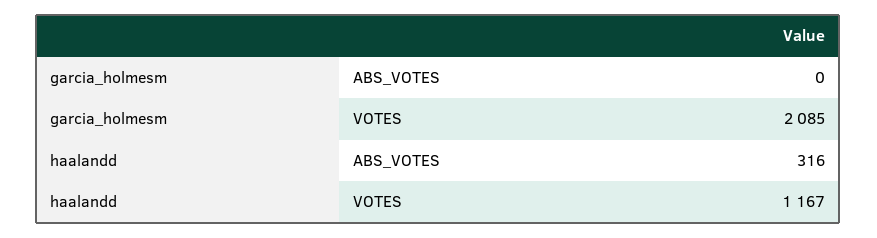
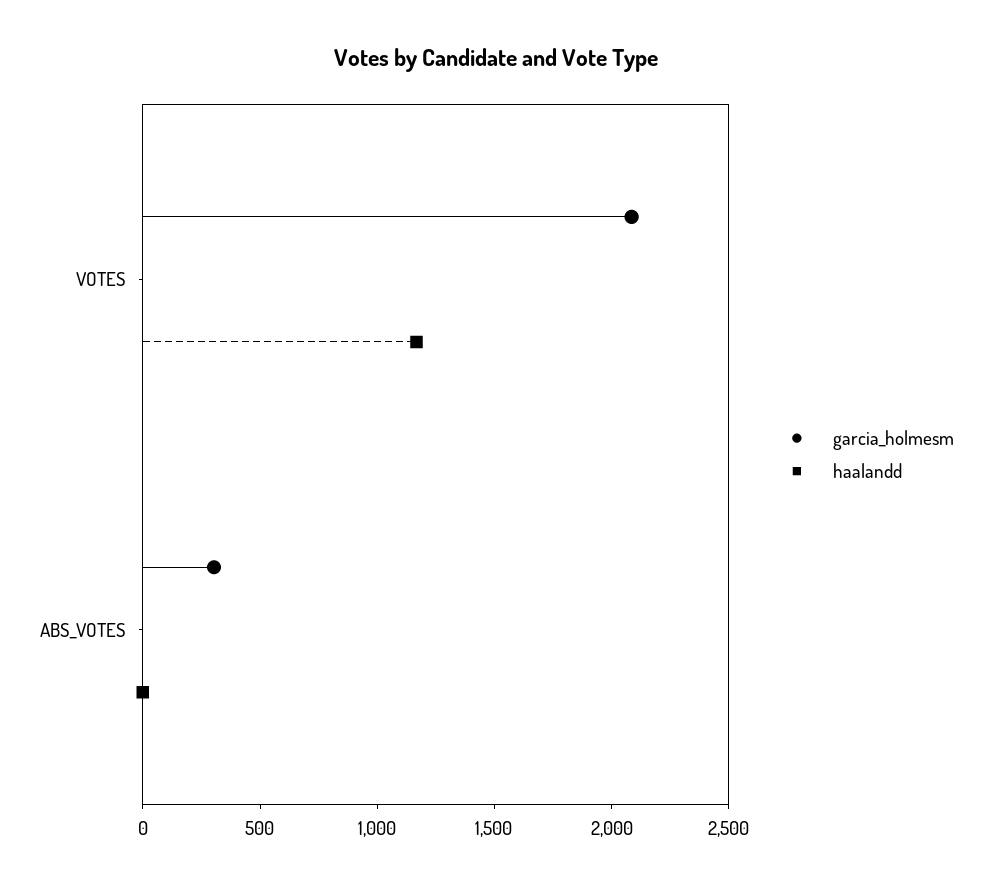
  {
    "garcia_holmesm": {
-     "ABS_VOTES": 0,
+     "ABS_VOTES": 300,
      "VOTES": 2085
    },
    "haalandd": {
-     "ABS_VOTES": 316,
+     "ABS_VOTES": 0,
      "VOTES": 1167
    }
  }

